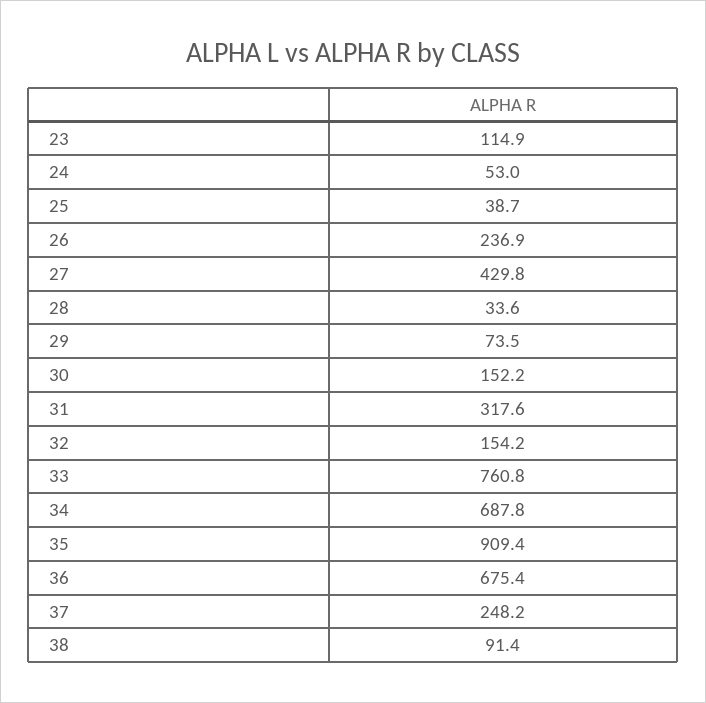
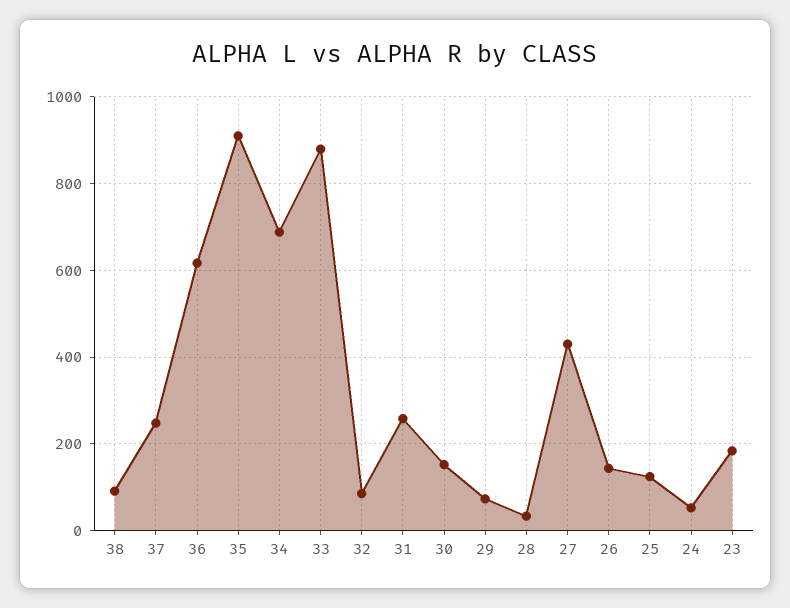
  {
-   "23": 114.9,
+   "23": 180,
    "24": 53,
-   "25": 38.7,
+   "25": 120,
-   "26": 236.9,
+   "26": 140,
    "27": 429.8,
    "28": 33.6,
    "29": 73.5,
    "30": 152.2,
-   "31": 317.6,
+   "31": 260,
-   "32": 154.2,
+   "32": 80,
-   "33": 760.8,
+   "33": 880,
    "34": 687.8,
    "35": 909.4,
-   "36": 675.4,
+   "36": 620,
    "37": 248.2,
    "38": 91.4
  }

